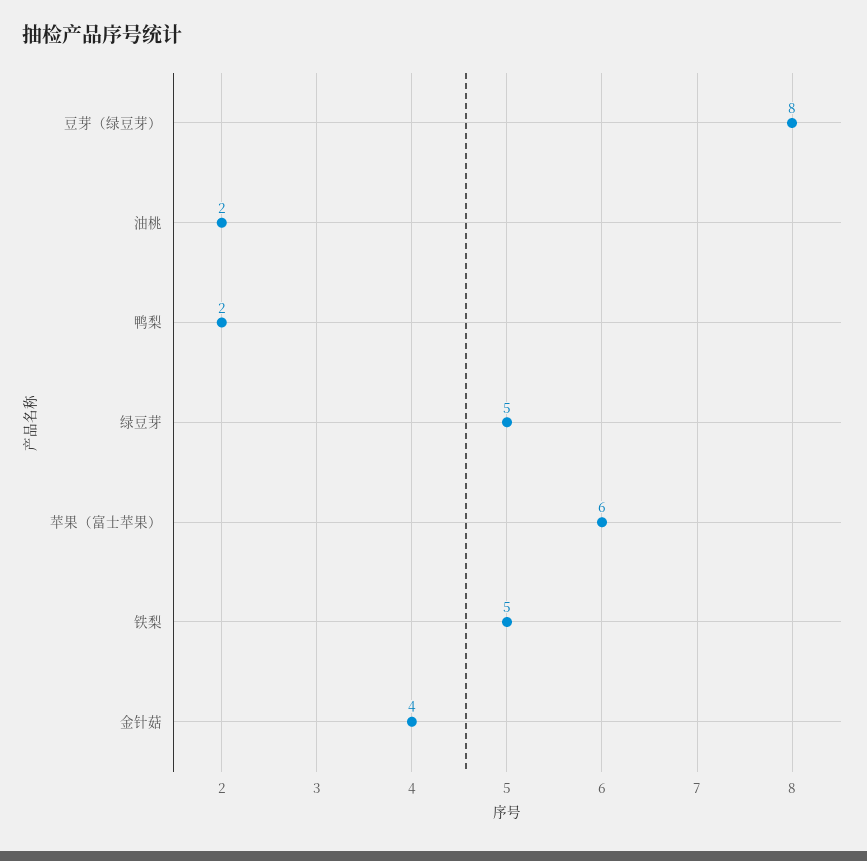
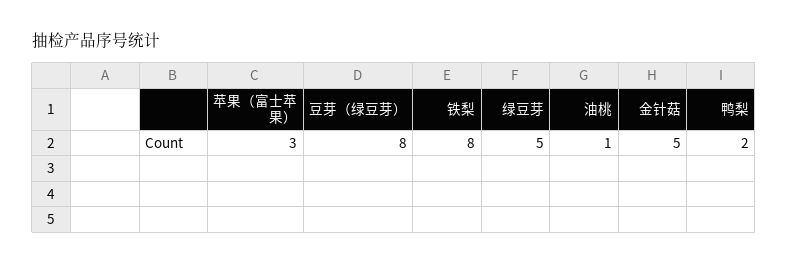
  {
    "豆芽（绿豆芽）": 8,
-   "油桃": 2,
+   "油桃": 1,
    "鸭梨": 2,
    "绿豆芽": 5,
-   "苹果（富士苹果）": 6,
+   "苹果（富士苹果）": 3,
-   "铁梨": 5,
+   "铁梨": 8,
-   "金针菇": 4
+   "金针菇": 5
  }

